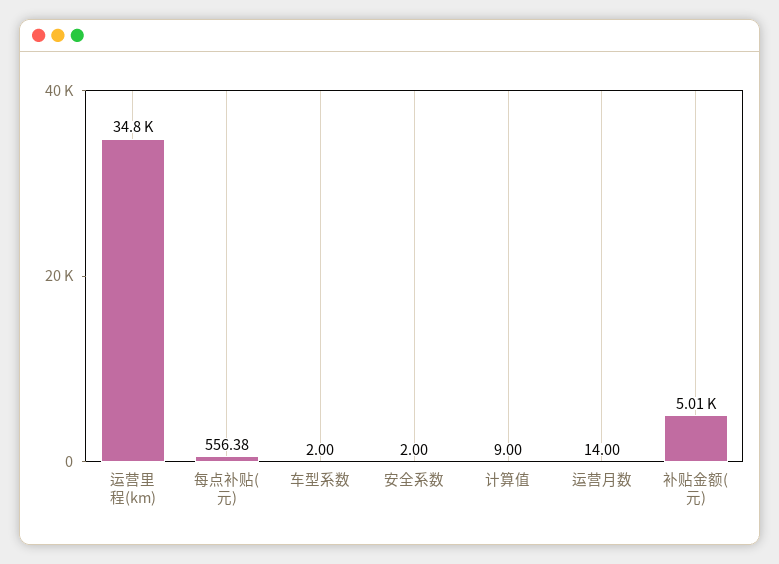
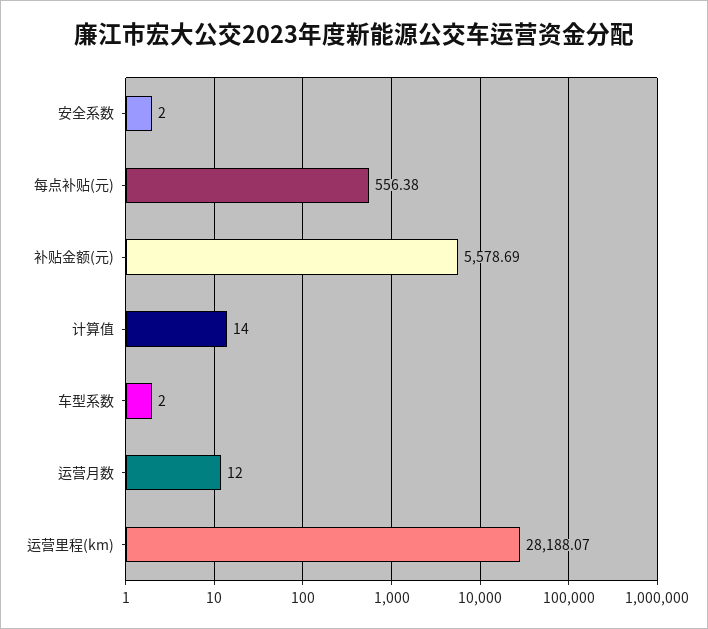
  {
-   "运营里程(km)": 34800,
+   "运营里程(km)": 28188.07,
    "每点补贴(元)": 556.38,
    "车型系数": 2,
    "安全系数": 2,
-   "计算值": 9,
+   "计算值": 14,
-   "运营月数": 14,
+   "运营月数": 12,
-   "补贴金额(元)": 5010
+   "补贴金额(元)": 5578.69
  }

